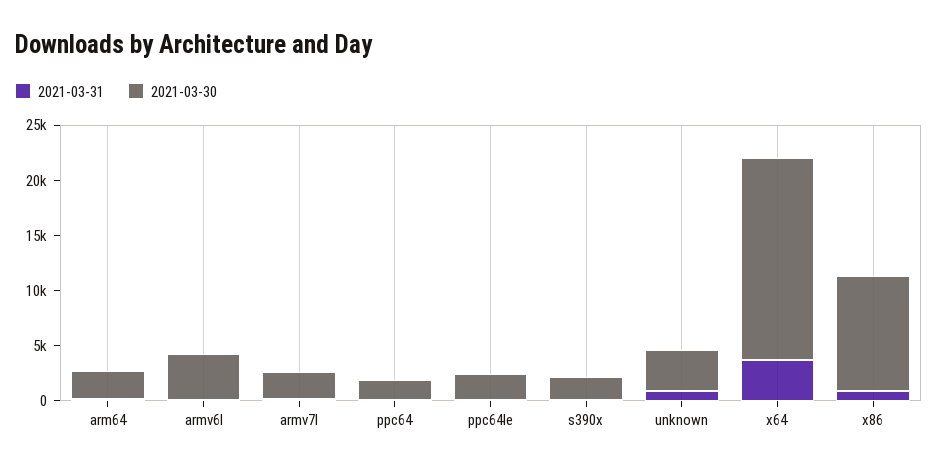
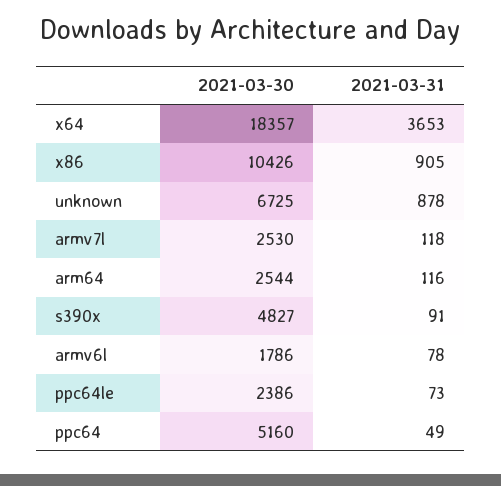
  {
    "2021-03-31": {
      "arm64": 116,
      "armv6l": 78,
      "armv7l": 118,
      "ppc64": 49,
      "ppc64le": 73,
      "s390x": 91,
      "unknown": 878,
      "x64": 3653,
      "x86": 905
    },
    "2021-03-30": {
      "arm64": 2544,
-     "armv6l": 4000,
+     "armv6l": 1786,
      "armv7l": 2530,
-     "ppc64": 2000,
+     "ppc64": 5160,
      "ppc64le": 2386,
-     "s390x": 2000,
+     "s390x": 4827,
-     "unknown": 4000,
+     "unknown": 6725,
      "x64": 18357,
      "x86": 10426
    }
  }

